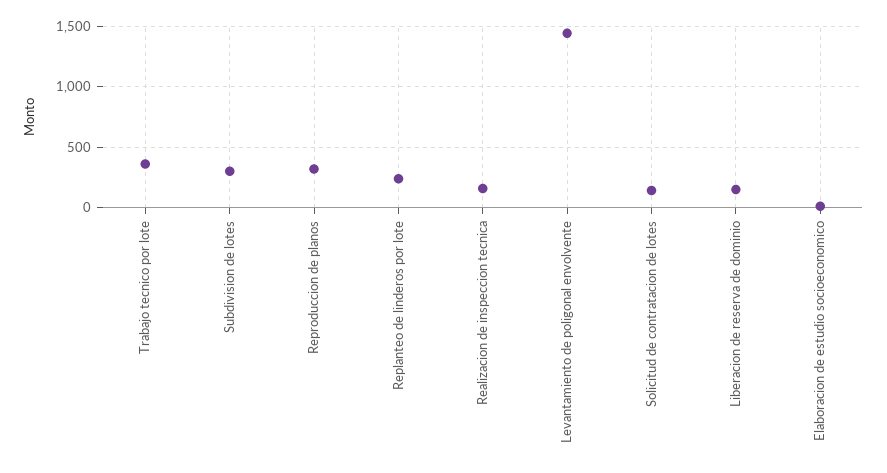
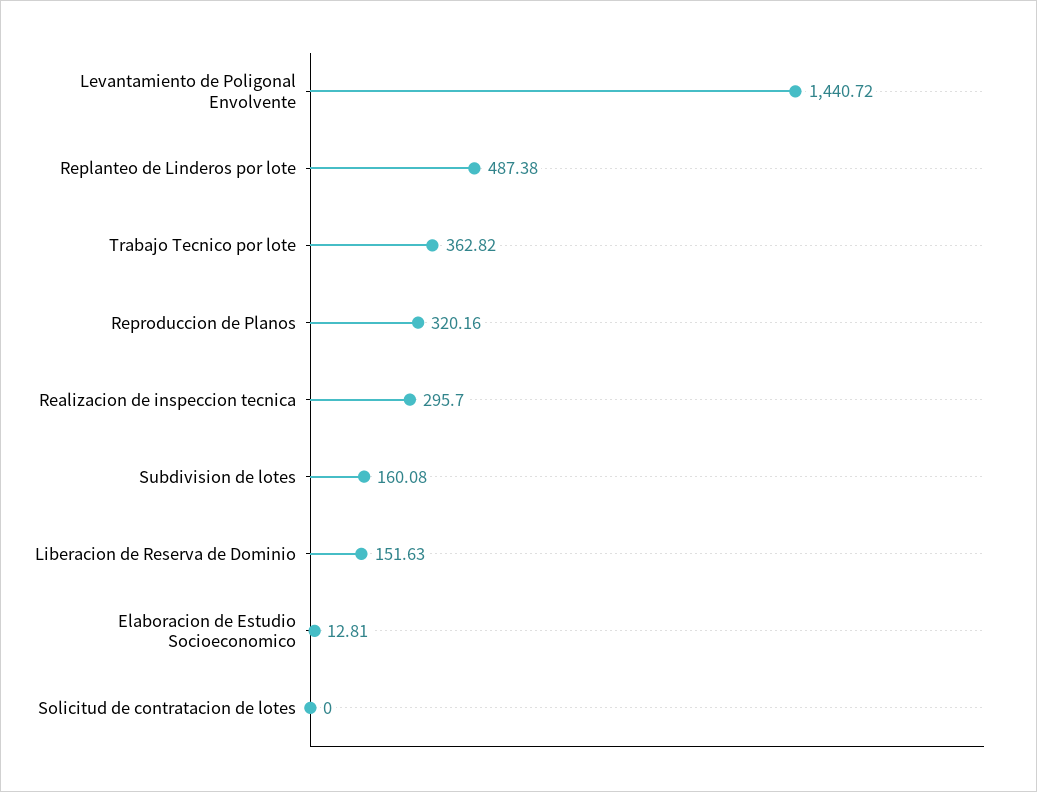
  {
    "Trabajo tecnico por lote": 362.82,
-   "Subdivision de lotes": 300,
+   "Subdivision de lotes": 160.08,
    "Reproduccion de planos": 320.16,
-   "Replanteo de linderos por lote": 250,
+   "Replanteo de linderos por lote": 487.38,
-   "Realizacion de inspeccion tecnica": 150,
+   "Realizacion de inspeccion tecnica": 295.7,
    "Levantamiento de poligonal envolvente": 1440.72,
-   "Solicitud de contratacion de lotes": 150,
+   "Solicitud de contratacion de lotes": 0,
    "Liberacion de reserva de dominio": 151.63,
    "Elaboracion de estudio socioeconomico": 12.81
  }

